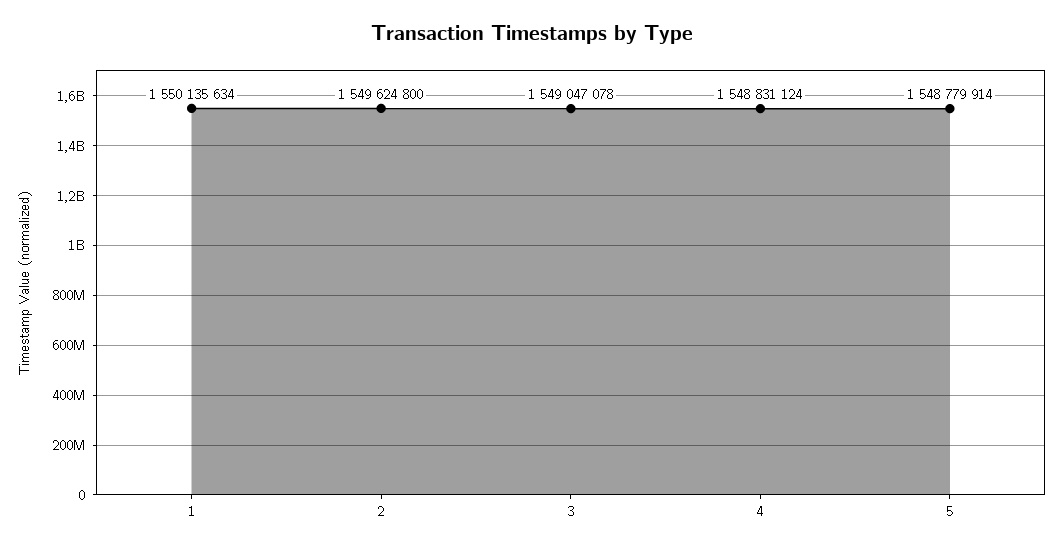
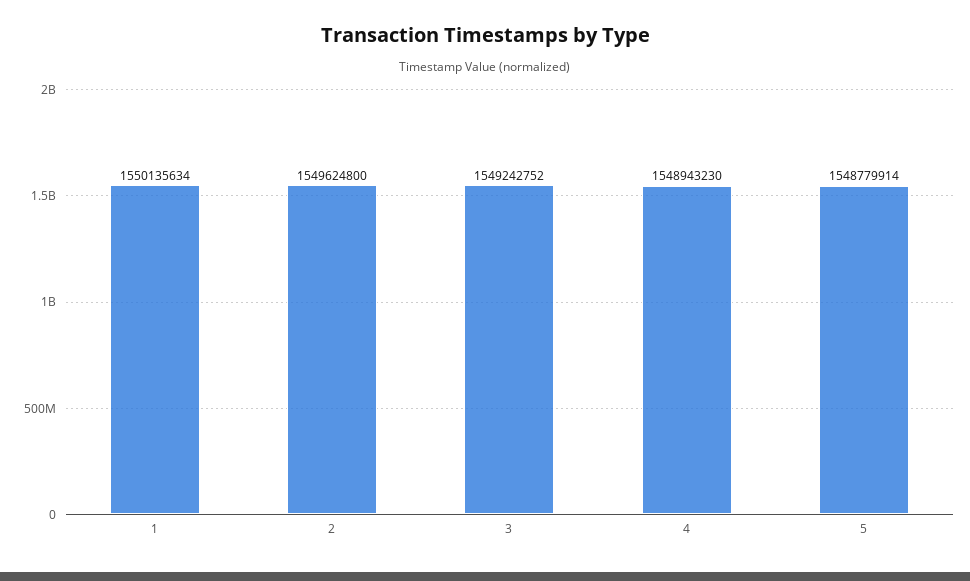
  {
    "1": 1550135634,
    "2": 1549624800,
-   "3": 1549047078,
+   "3": 1549242752,
-   "4": 1548831124,
+   "4": 1548943230,
    "5": 1548779914
  }

